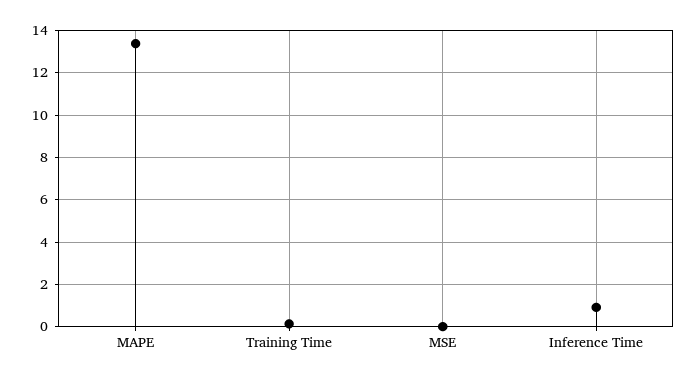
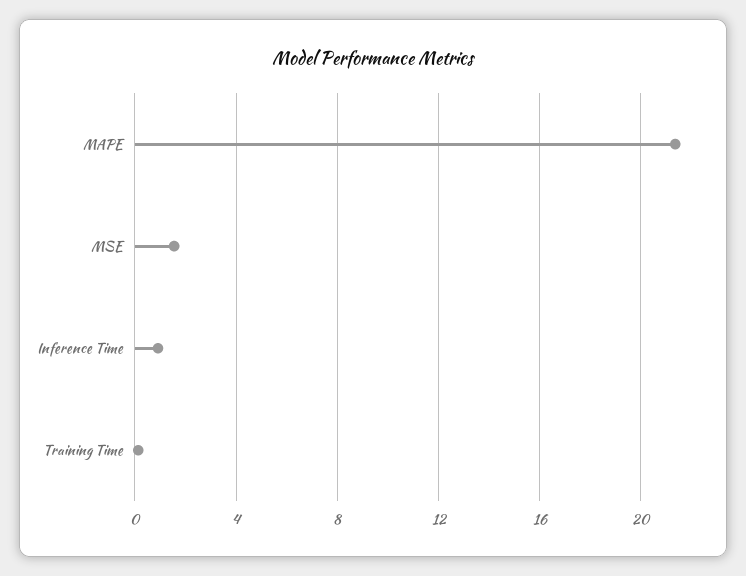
  {
-   "MAPE": 13.5,
+   "MAPE": 21.5,
    "Training Time": 0,
-   "MSE": 0,
+   "MSE": 1.5,
    "Inference Time": 1
  }

